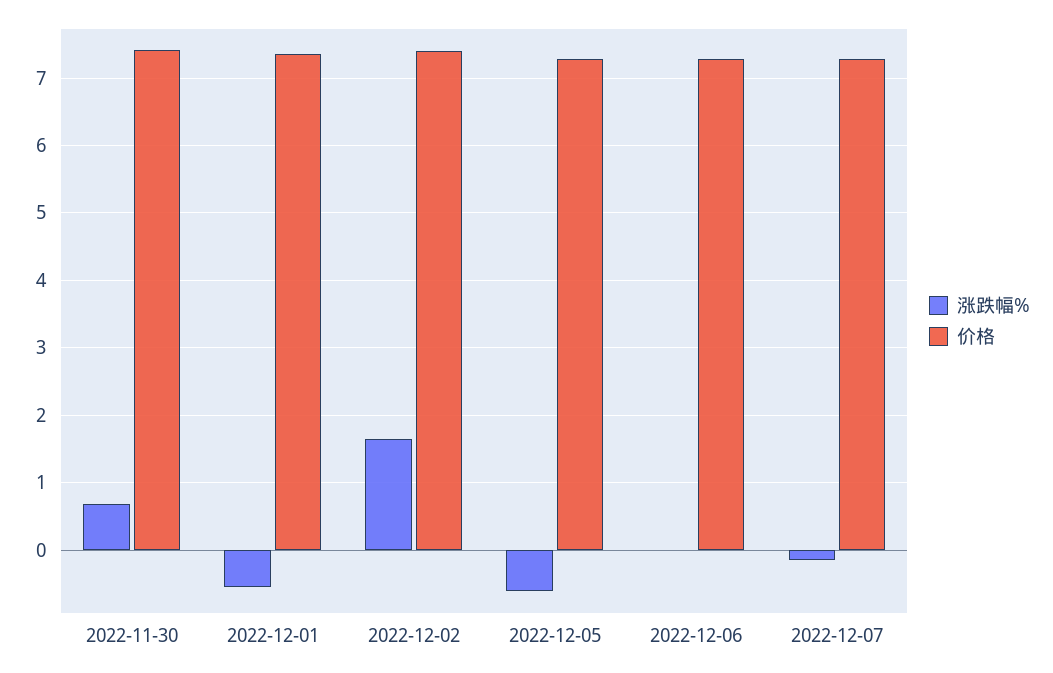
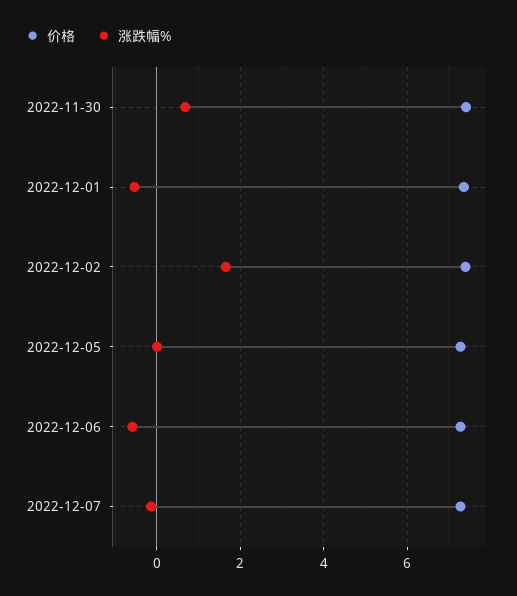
  {
    "涨跌幅%": {
      "2022-11-30": 0.7,
      "2022-12-01": -0.5,
      "2022-12-02": 1.7,
-     "2022-12-05": -0.6,
+     "2022-12-05": 0,
-     "2022-12-06": 0,
+     "2022-12-06": -0.6,
      "2022-12-07": -0.1
    },
    "价格": {
      "2022-11-30": 7.4,
      "2022-12-01": 7.4,
      "2022-12-02": 7.4,
      "2022-12-05": 7.3,
      "2022-12-06": 7.3,
      "2022-12-07": 7.3
    }
  }

